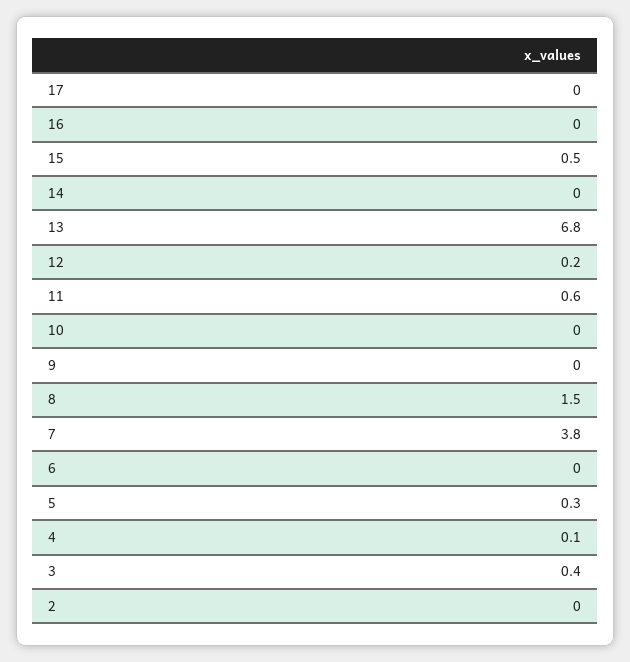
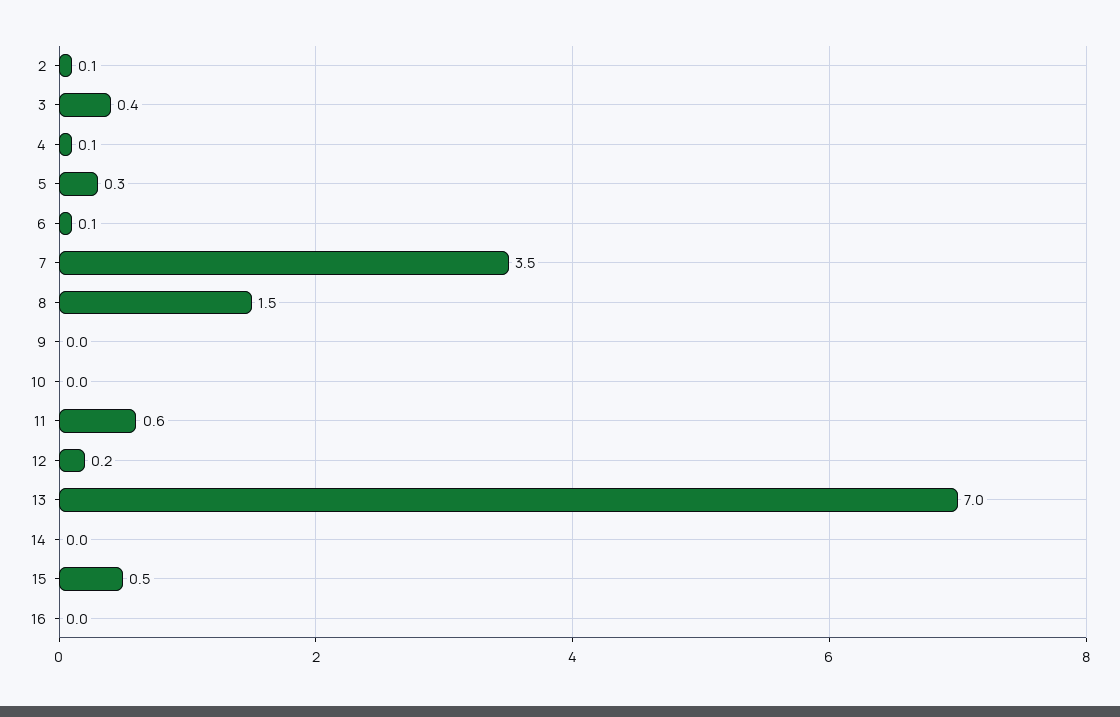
  {
-   "17": 0,
    "16": 0,
    "15": 0.5,
    "14": 0,
-   "13": 6.8,
+   "13": 7,
    "12": 0.2,
    "11": 0.6,
    "10": 0,
    "9": 0,
    "8": 1.5,
-   "7": 3.8,
+   "7": 3.5,
-   "6": 0,
+   "6": 0.1,
    "5": 0.3,
    "4": 0.1,
    "3": 0.4,
-   "2": 0
+   "2": 0.1
  }

